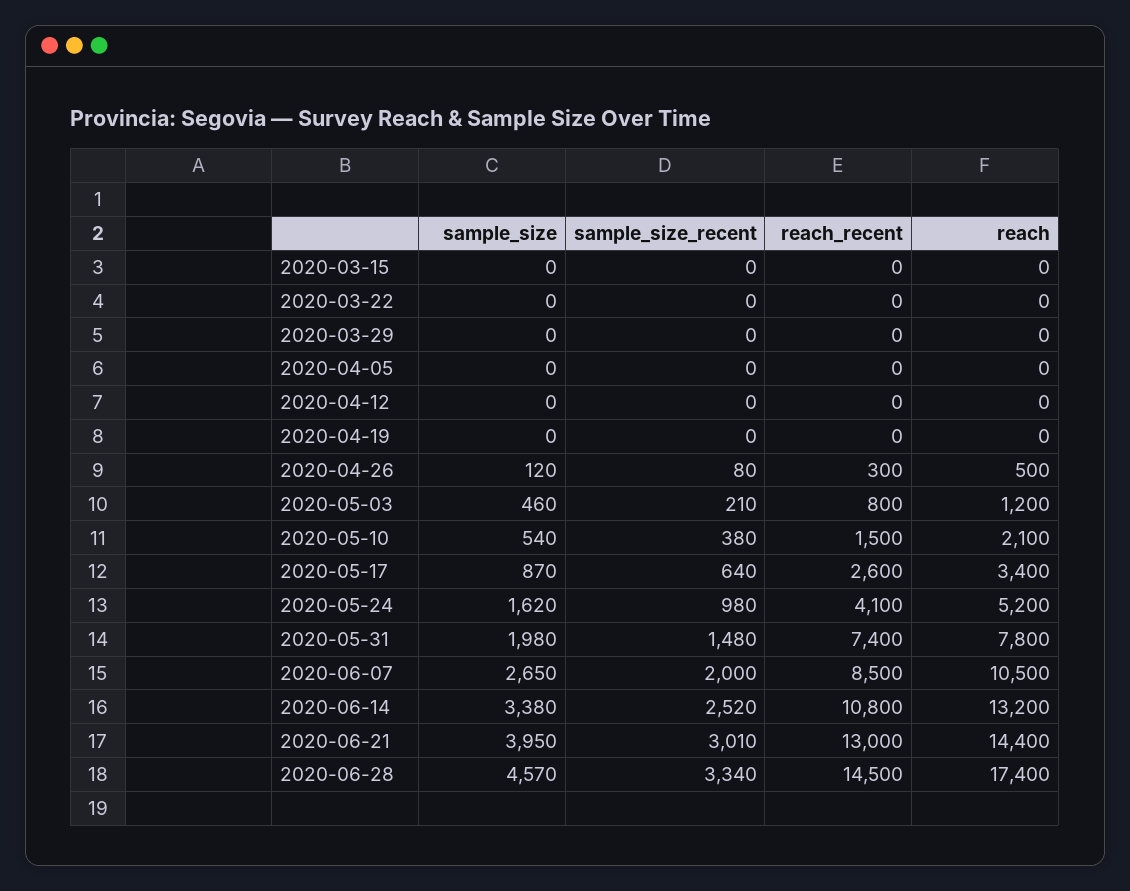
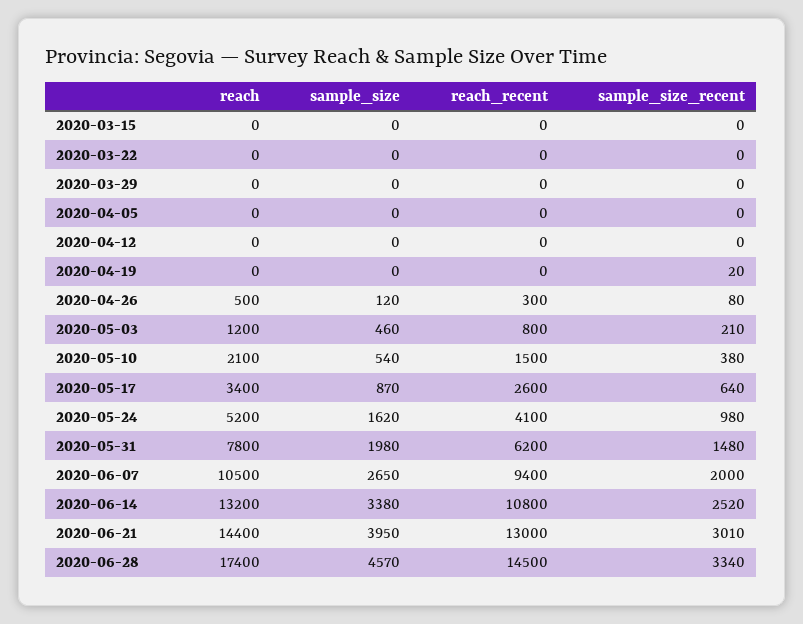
  {
    "sample_size": {
      "2020-03-15": 0,
      "2020-03-22": 0,
      "2020-03-29": 0,
      "2020-04-05": 0,
      "2020-04-12": 0,
      "2020-04-19": 0,
      "2020-04-26": 120,
      "2020-05-03": 460,
      "2020-05-10": 540,
      "2020-05-17": 870,
      "2020-05-24": 1620,
      "2020-05-31": 1980,
      "2020-06-07": 2650,
      "2020-06-14": 3380,
      "2020-06-21": 3950,
      "2020-06-28": 4570
    },
    "sample_size_recent": {
      "2020-03-15": 0,
      "2020-03-22": 0,
      "2020-03-29": 0,
      "2020-04-05": 0,
      "2020-04-12": 0,
-     "2020-04-19": 0,
+     "2020-04-19": 20,
      "2020-04-26": 80,
      "2020-05-03": 210,
      "2020-05-10": 380,
      "2020-05-17": 640,
      "2020-05-24": 980,
      "2020-05-31": 1480,
      "2020-06-07": 2000,
      "2020-06-14": 2520,
      "2020-06-21": 3010,
      "2020-06-28": 3340
    },
    "reach_recent": {
      "2020-03-15": 0,
      "2020-03-22": 0,
      "2020-03-29": 0,
      "2020-04-05": 0,
      "2020-04-12": 0,
      "2020-04-19": 0,
      "2020-04-26": 300,
      "2020-05-03": 800,
      "2020-05-10": 1500,
      "2020-05-17": 2600,
      "2020-05-24": 4100,
-     "2020-05-31": 7400,
+     "2020-05-31": 6200,
-     "2020-06-07": 8500,
+     "2020-06-07": 9400,
      "2020-06-14": 10800,
      "2020-06-21": 13000,
      "2020-06-28": 14500
    },
    "reach": {
      "2020-03-15": 0,
      "2020-03-22": 0,
      "2020-03-29": 0,
      "2020-04-05": 0,
      "2020-04-12": 0,
      "2020-04-19": 0,
      "2020-04-26": 500,
      "2020-05-03": 1200,
      "2020-05-10": 2100,
      "2020-05-17": 3400,
      "2020-05-24": 5200,
      "2020-05-31": 7800,
      "2020-06-07": 10500,
      "2020-06-14": 13200,
      "2020-06-21": 14400,
      "2020-06-28": 17400
    }
  }

